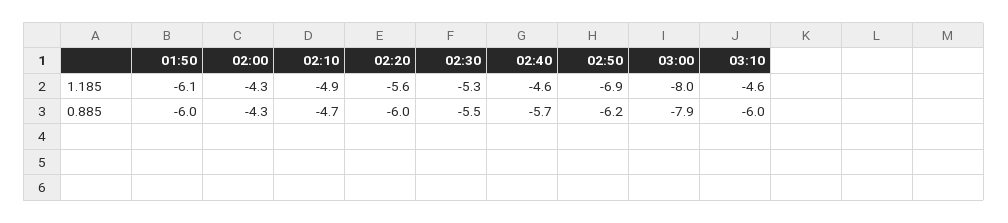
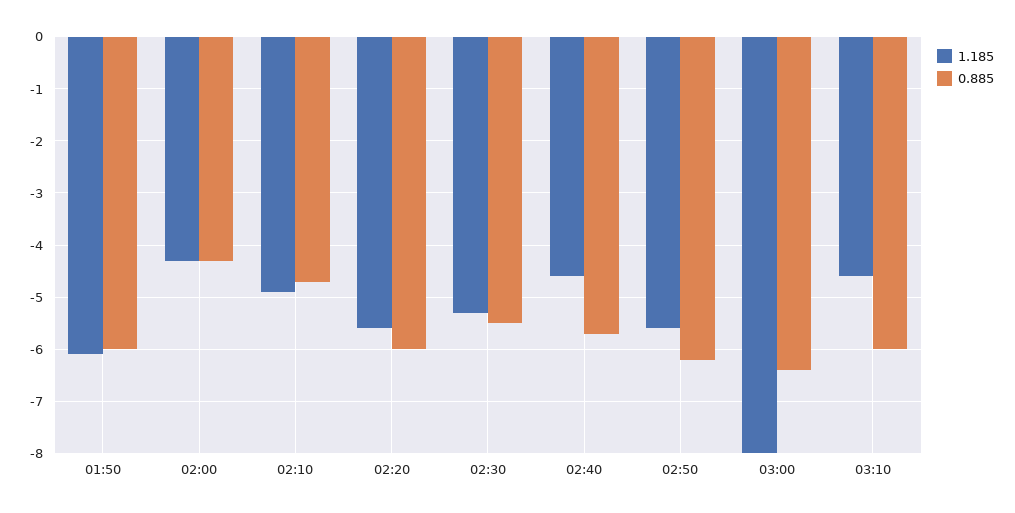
  {
    "1.185": {
      "01:50": -6.1,
      "02:00": -4.3,
      "02:10": -4.9,
      "02:20": -5.6,
      "02:30": -5.3,
      "02:40": -4.6,
-     "02:50": -6.9,
+     "02:50": -5.5,
      "03:00": -8,
      "03:10": -4.6
    },
    "0.885": {
      "01:50": -6,
      "02:00": -4.3,
      "02:10": -4.7,
      "02:20": -6,
      "02:30": -5.5,
      "02:40": -5.7,
      "02:50": -6.2,
-     "03:00": -7.9,
+     "03:00": -6.5,
      "03:10": -6
    }
  }

